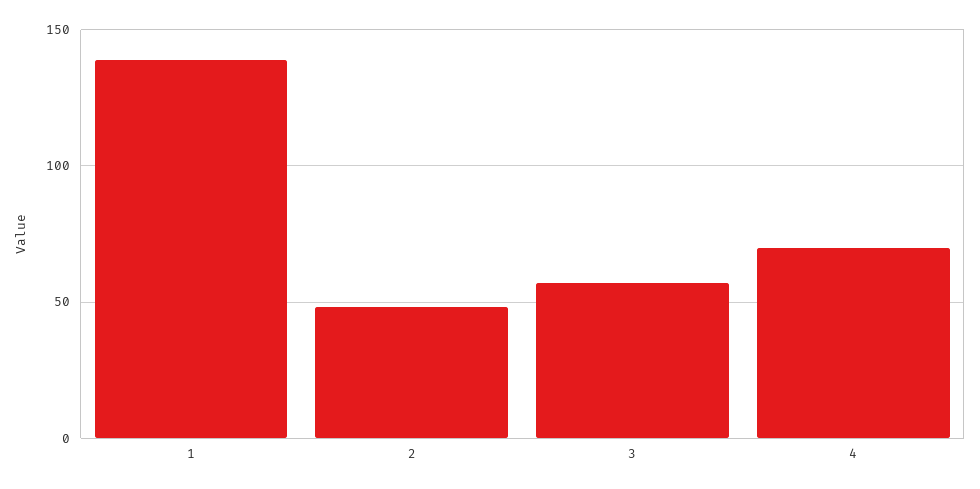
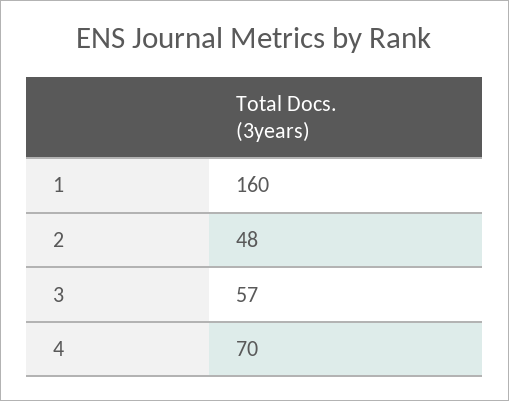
  {
-   "1": 140,
+   "1": 160,
    "2": 48,
    "3": 57,
    "4": 70
  }

